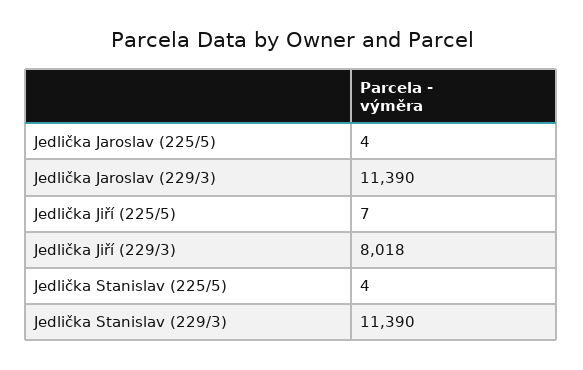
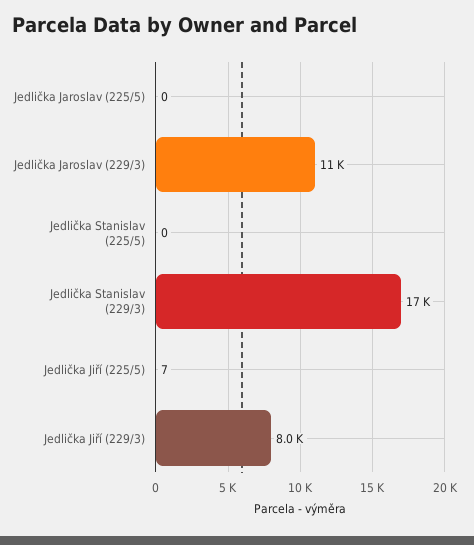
  {
-   "Jedlička Jaroslav (225/5)": 4,
+   "Jedlička Jaroslav (225/5)": 0,
    "Jedlička Jaroslav (229/3)": 11390,
    "Jedlička Jiří (225/5)": 7,
    "Jedlička Jiří (229/3)": 8018,
-   "Jedlička Stanislav (225/5)": 4,
+   "Jedlička Stanislav (225/5)": 0,
-   "Jedlička Stanislav (229/3)": 11390
+   "Jedlička Stanislav (229/3)": 17000
  }

